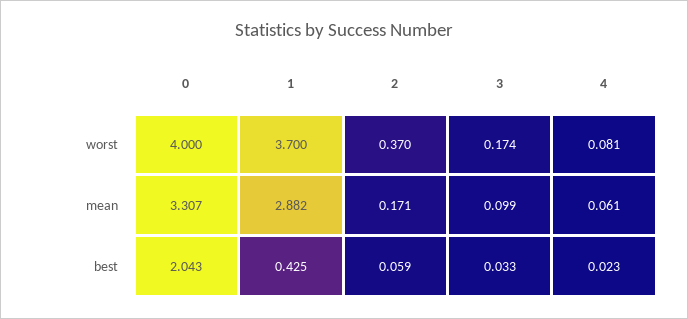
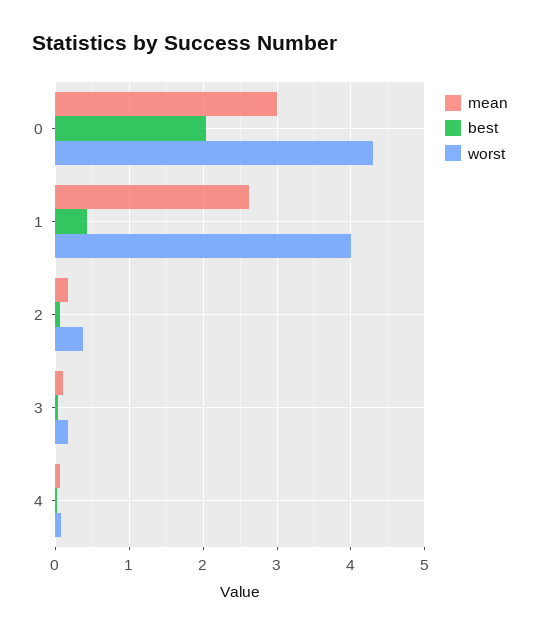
  {
    "worst": {
-     "0": 4,
+     "0": 4.3,
-     "1": 3.7,
+     "1": 4,
      "2": 0.37,
      "3": 0.174,
      "4": 0.081
    },
    "mean": {
-     "0": 3.307,
+     "0": 3,
-     "1": 2.882,
+     "1": 2.6,
      "2": 0.171,
      "3": 0.099,
      "4": 0.061
    },
    "best": {
      "0": 2.043,
      "1": 0.425,
      "2": 0.059,
      "3": 0.033,
      "4": 0.023
    }
  }

